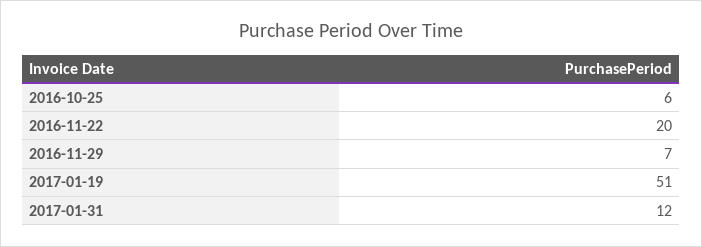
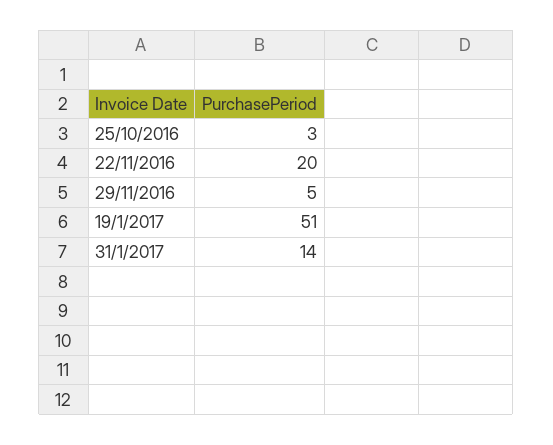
  {
-   "2016-10-25": 6,
+   "2016-10-25": 3,
    "2016-11-22": 20,
-   "2016-11-29": 7,
+   "2016-11-29": 5,
    "2017-01-19": 51,
-   "2017-01-31": 12
+   "2017-01-31": 14
  }

